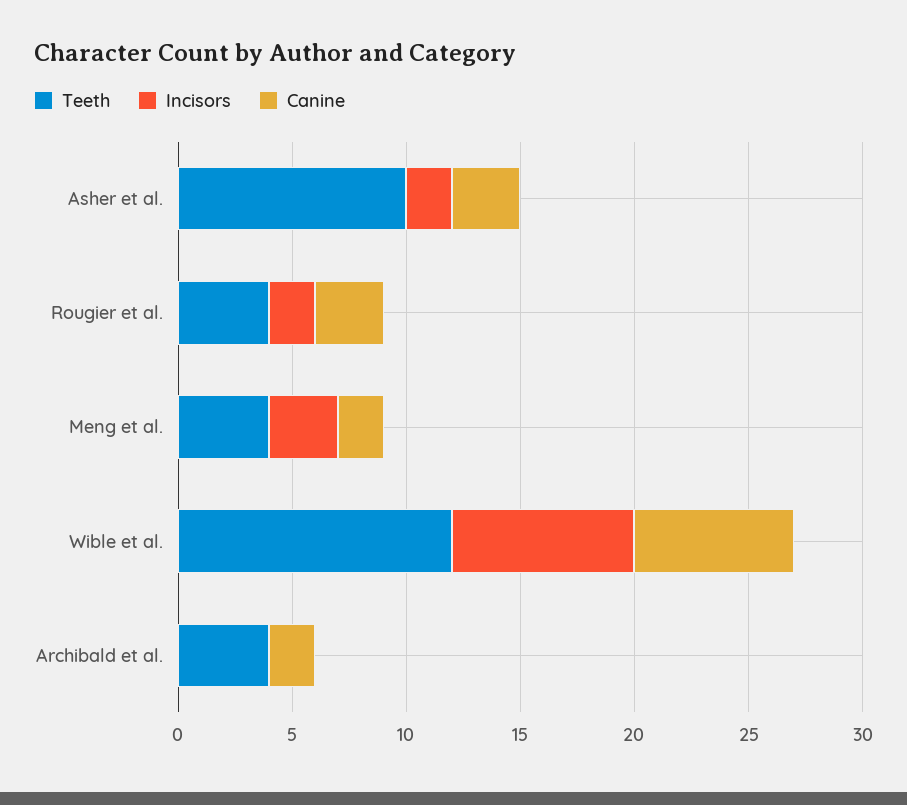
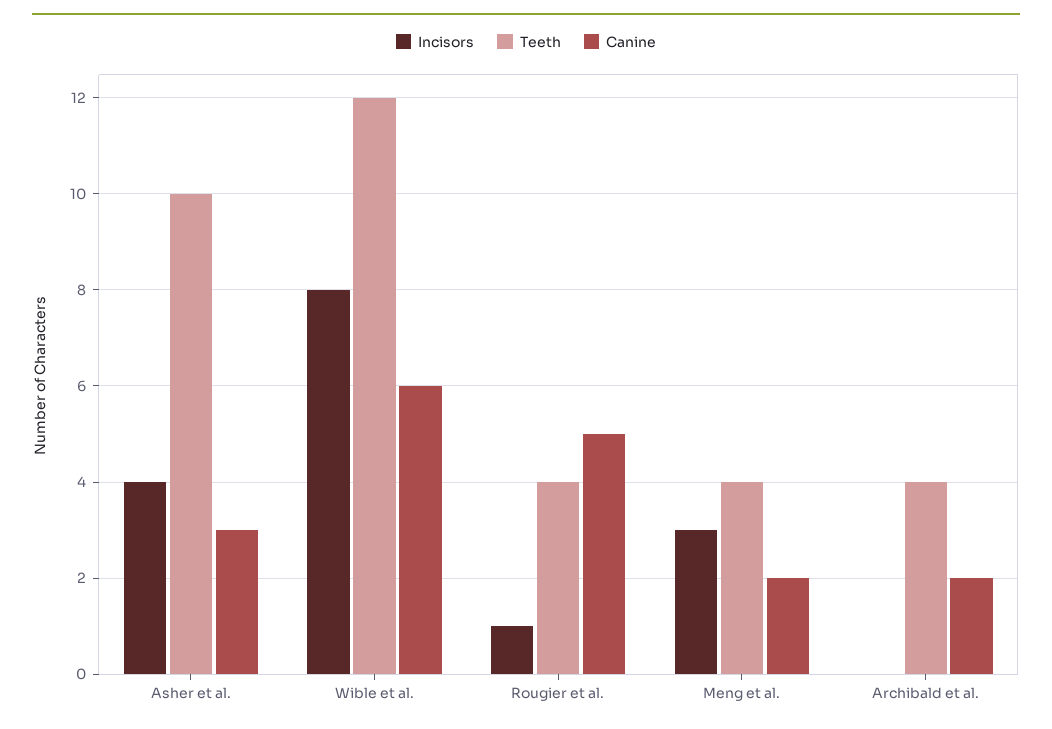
  {
    "Teeth": {
      "Asher et al.": 10,
      "Rougier et al.": 4,
      "Meng et al.": 4,
      "Wible et al.": 12,
      "Archibald et al.": 4
    },
    "Incisors": {
-     "Asher et al.": 2,
+     "Asher et al.": 4,
-     "Rougier et al.": 2,
+     "Rougier et al.": 1,
      "Meng et al.": 3,
      "Wible et al.": 8,
      "Archibald et al.": 0
    },
    "Canine": {
      "Asher et al.": 3,
-     "Rougier et al.": 3,
+     "Rougier et al.": 5,
      "Meng et al.": 2,
-     "Wible et al.": 7,
+     "Wible et al.": 6,
      "Archibald et al.": 2
    }
  }

